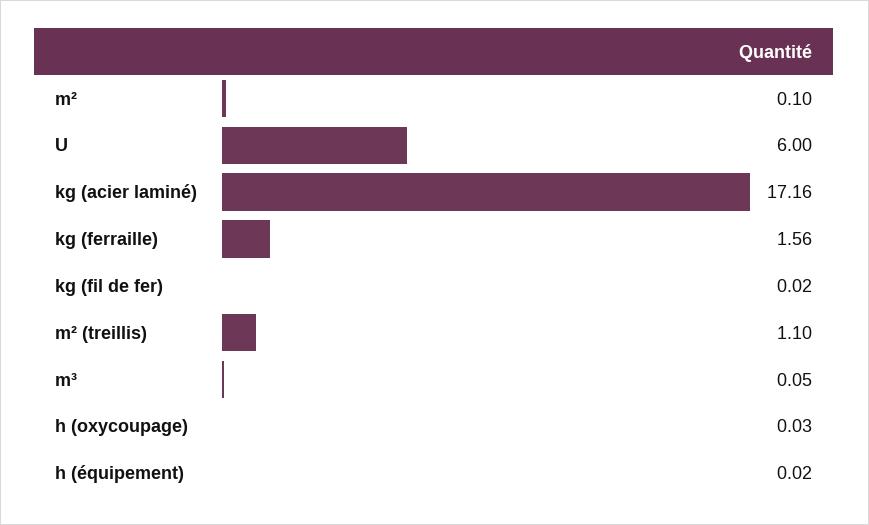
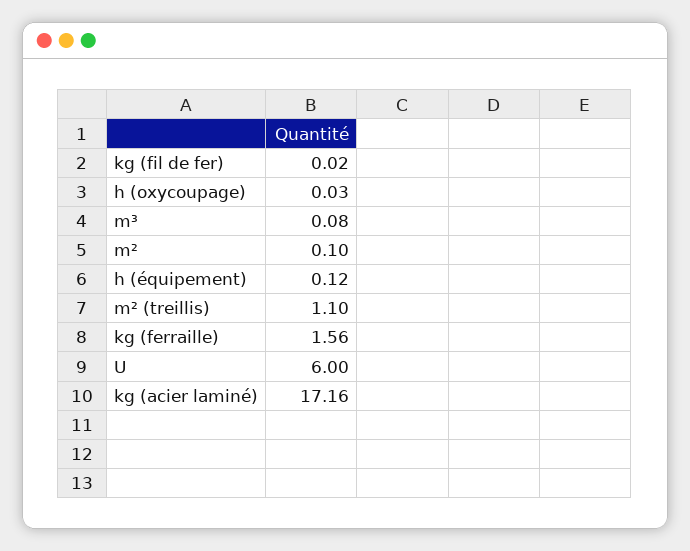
  {
    "m²": 0.1,
    "U": 6,
    "kg (acier laminé)": 17.16,
    "kg (ferraille)": 1.56,
    "kg (fil de fer)": 0.02,
    "m² (treillis)": 1.1,
-   "m³": 0.05,
+   "m³": 0.08,
    "h (oxycoupage)": 0.03,
-   "h (équipement)": 0.02
+   "h (équipement)": 0.12
  }

